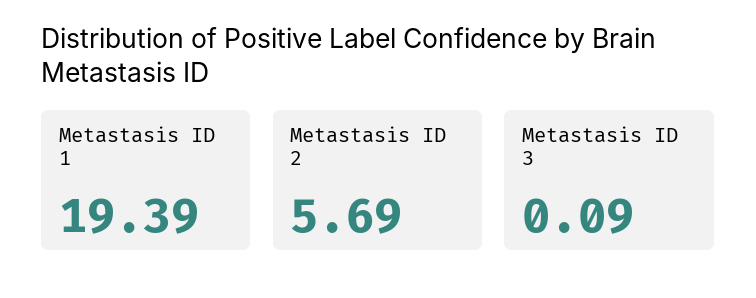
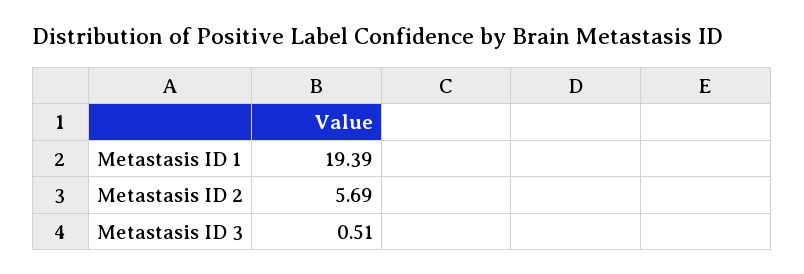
  {
    "Metastasis ID 1": 19.39,
    "Metastasis ID 2": 5.69,
-   "Metastasis ID 3": 0.09
+   "Metastasis ID 3": 0.51
  }

